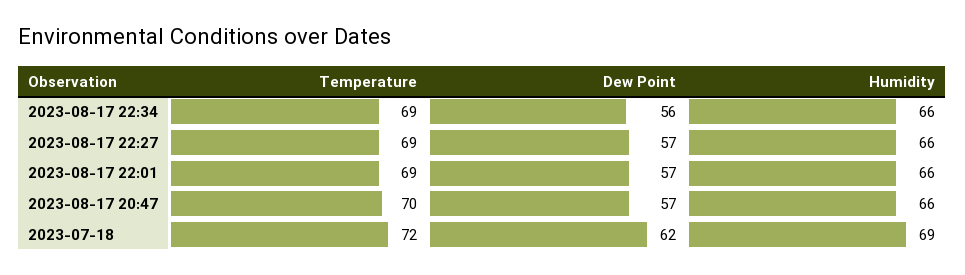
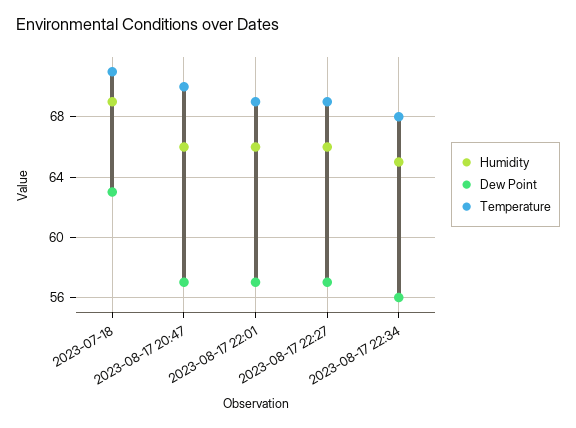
  {
    "Temperature": {
-     "2023-08-17 22:34": 69,
+     "2023-08-17 22:34": 68,
      "2023-08-17 22:27": 69,
      "2023-08-17 22:01": 69,
      "2023-08-17 20:47": 70,
-     "2023-07-18": 72
+     "2023-07-18": 71
    },
    "Dew Point": {
      "2023-08-17 22:34": 56,
      "2023-08-17 22:27": 57,
      "2023-08-17 22:01": 57,
      "2023-08-17 20:47": 57,
-     "2023-07-18": 62
+     "2023-07-18": 63
    },
    "Humidity": {
-     "2023-08-17 22:34": 66,
+     "2023-08-17 22:34": 65,
      "2023-08-17 22:27": 66,
      "2023-08-17 22:01": 66,
      "2023-08-17 20:47": 66,
      "2023-07-18": 69
    }
  }

